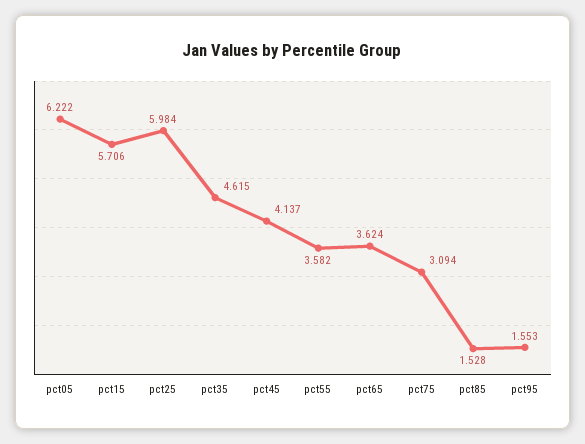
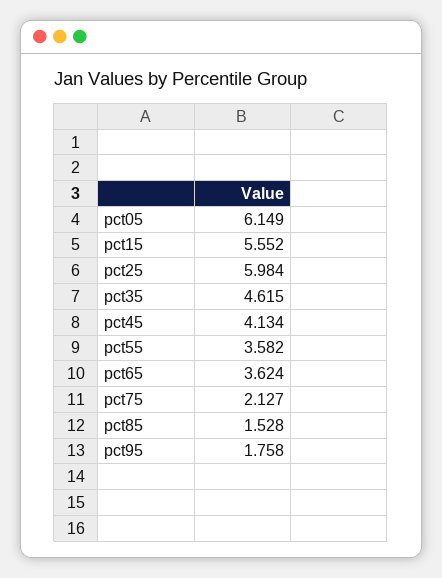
  {
-   "pct05": 6.222,
+   "pct05": 6.149,
-   "pct15": 5.706,
+   "pct15": 5.552,
    "pct25": 5.984,
    "pct35": 4.615,
-   "pct45": 4.137,
+   "pct45": 4.134,
    "pct55": 3.582,
    "pct65": 3.624,
-   "pct75": 3.094,
+   "pct75": 2.127,
    "pct85": 1.528,
-   "pct95": 1.553
+   "pct95": 1.758
  }

